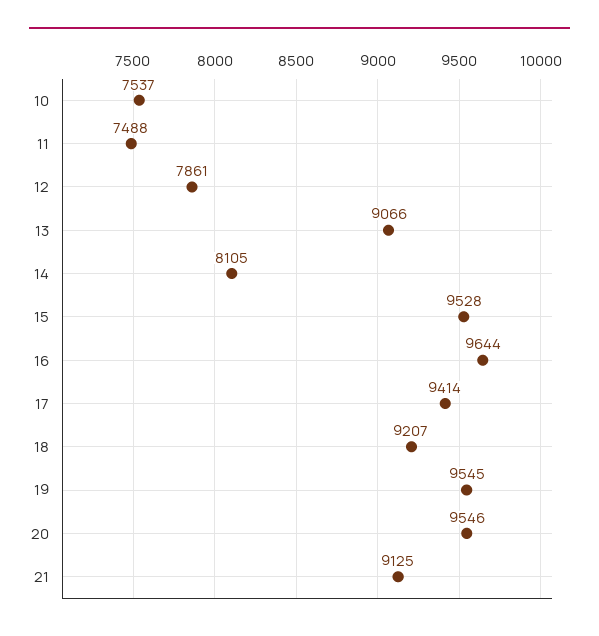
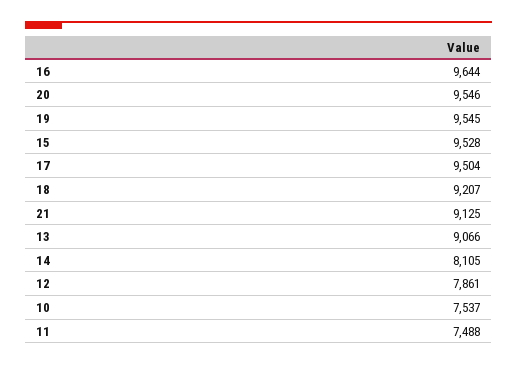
  {
    "10": 7537,
    "11": 7488,
    "12": 7861,
    "13": 9066,
    "14": 8105,
    "15": 9528,
    "16": 9644,
-   "17": 9414,
+   "17": 9504,
    "18": 9207,
    "19": 9545,
    "20": 9546,
    "21": 9125
  }

